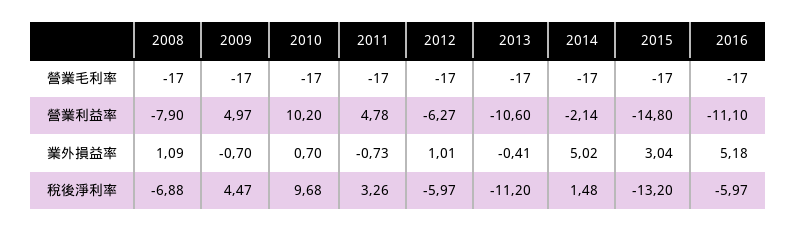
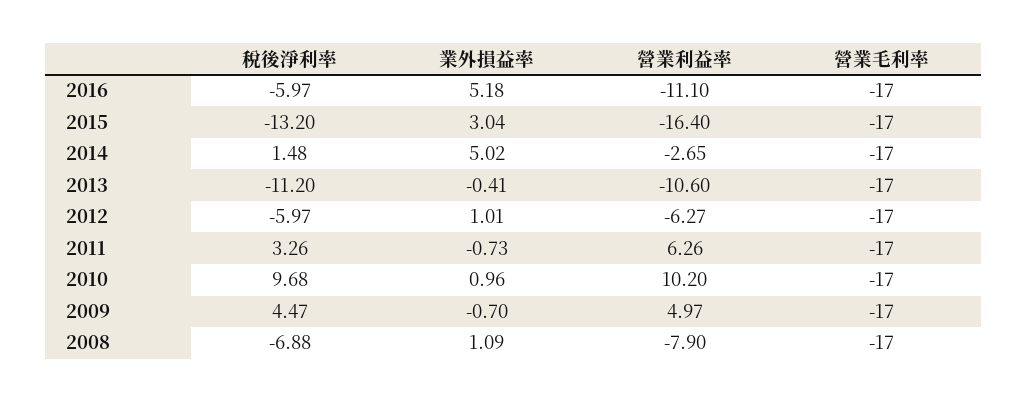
  {
    "2008": {
      "營業毛利率": -17,
      "營業利益率": -7.9,
      "業外損益率": 1.09,
      "稅後淨利率": -6.88
    },
    "2009": {
      "營業毛利率": -17,
      "營業利益率": 4.97,
      "業外損益率": -0.7,
      "稅後淨利率": 4.47
    },
    "2010": {
      "營業毛利率": -17,
      "營業利益率": 10.2,
-     "業外損益率": 0.7,
+     "業外損益率": 0.96,
      "稅後淨利率": 9.68
    },
    "2011": {
      "營業毛利率": -17,
-     "營業利益率": 4.78,
+     "營業利益率": 6.26,
      "業外損益率": -0.73,
      "稅後淨利率": 3.26
    },
    "2012": {
      "營業毛利率": -17,
      "營業利益率": -6.27,
      "業外損益率": 1.01,
      "稅後淨利率": -5.97
    },
    "2013": {
      "營業毛利率": -17,
      "營業利益率": -10.6,
      "業外損益率": -0.41,
      "稅後淨利率": -11.2
    },
    "2014": {
      "營業毛利率": -17,
-     "營業利益率": -2.14,
+     "營業利益率": -2.65,
      "業外損益率": 5.02,
      "稅後淨利率": 1.48
    },
    "2015": {
      "營業毛利率": -17,
-     "營業利益率": -14.8,
+     "營業利益率": -16.4,
      "業外損益率": 3.04,
      "稅後淨利率": -13.2
    },
    "2016": {
      "營業毛利率": -17,
      "營業利益率": -11.1,
      "業外損益率": 5.18,
      "稅後淨利率": -5.97
    }
  }

